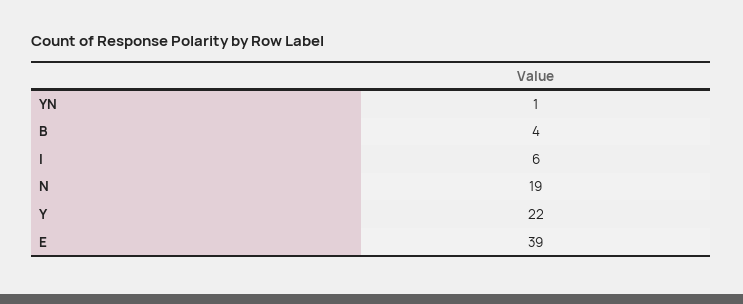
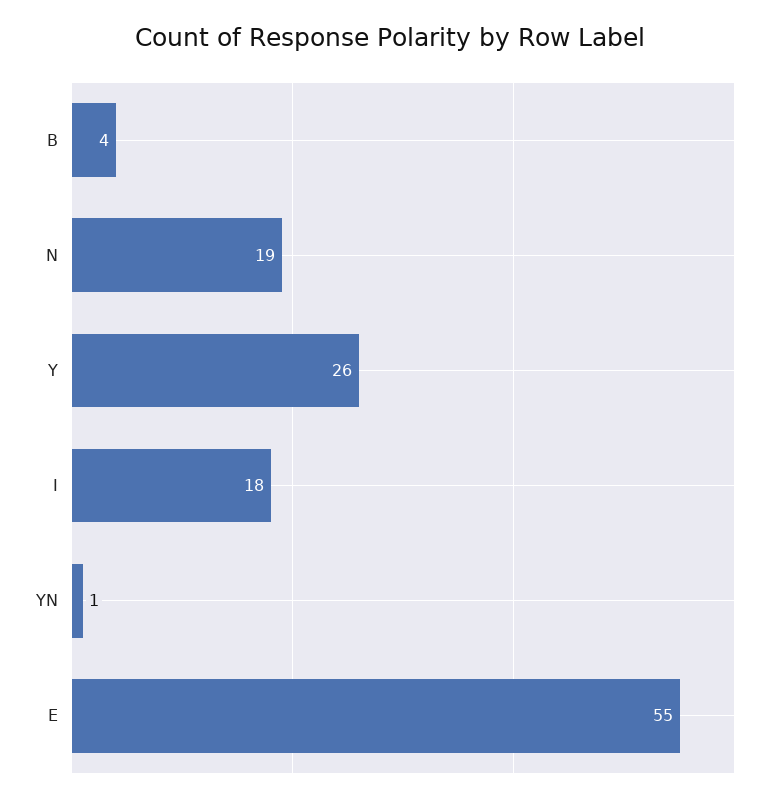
  {
    "YN": 1,
    "B": 4,
-   "I": 6,
+   "I": 18,
    "N": 19,
-   "Y": 22,
+   "Y": 26,
-   "E": 39
+   "E": 55
  }

